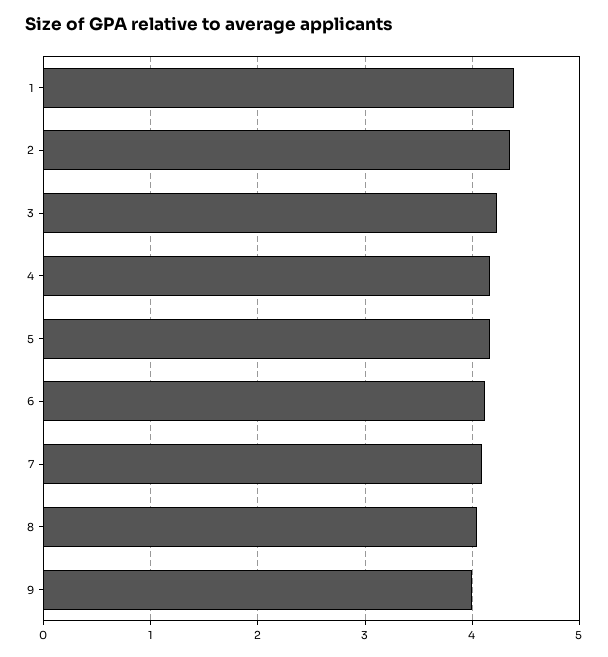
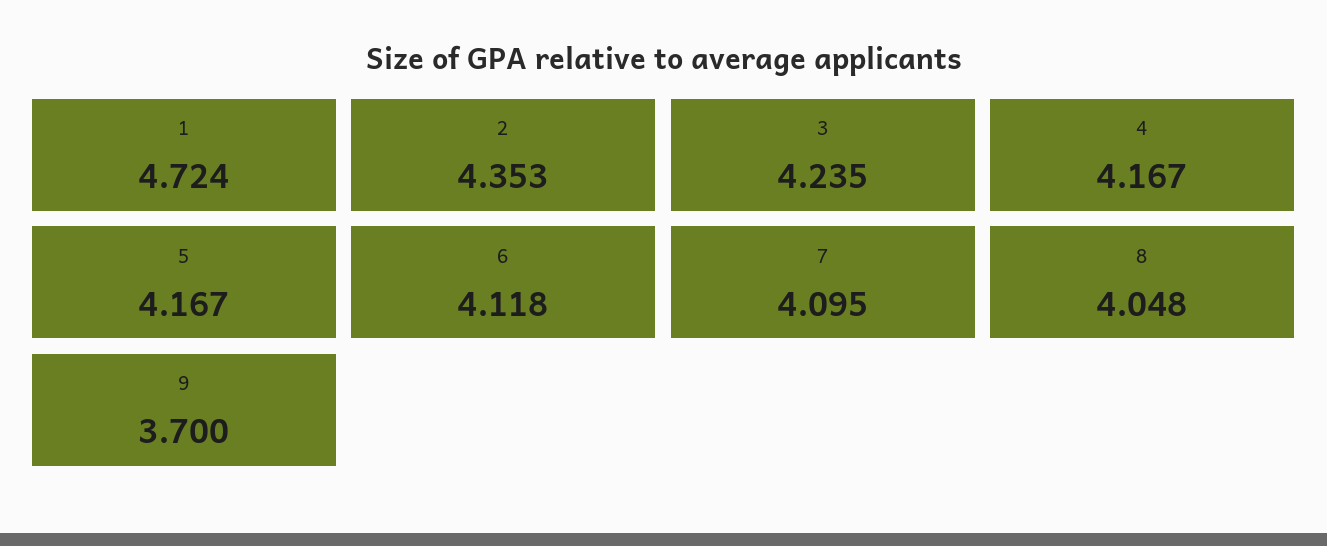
  {
-   "1": 4.4,
+   "1": 4.724,
    "2": 4.353,
    "3": 4.235,
    "4": 4.167,
    "5": 4.167,
    "6": 4.118,
    "7": 4.095,
    "8": 4.048,
-   "9": 4
+   "9": 3.7
  }

